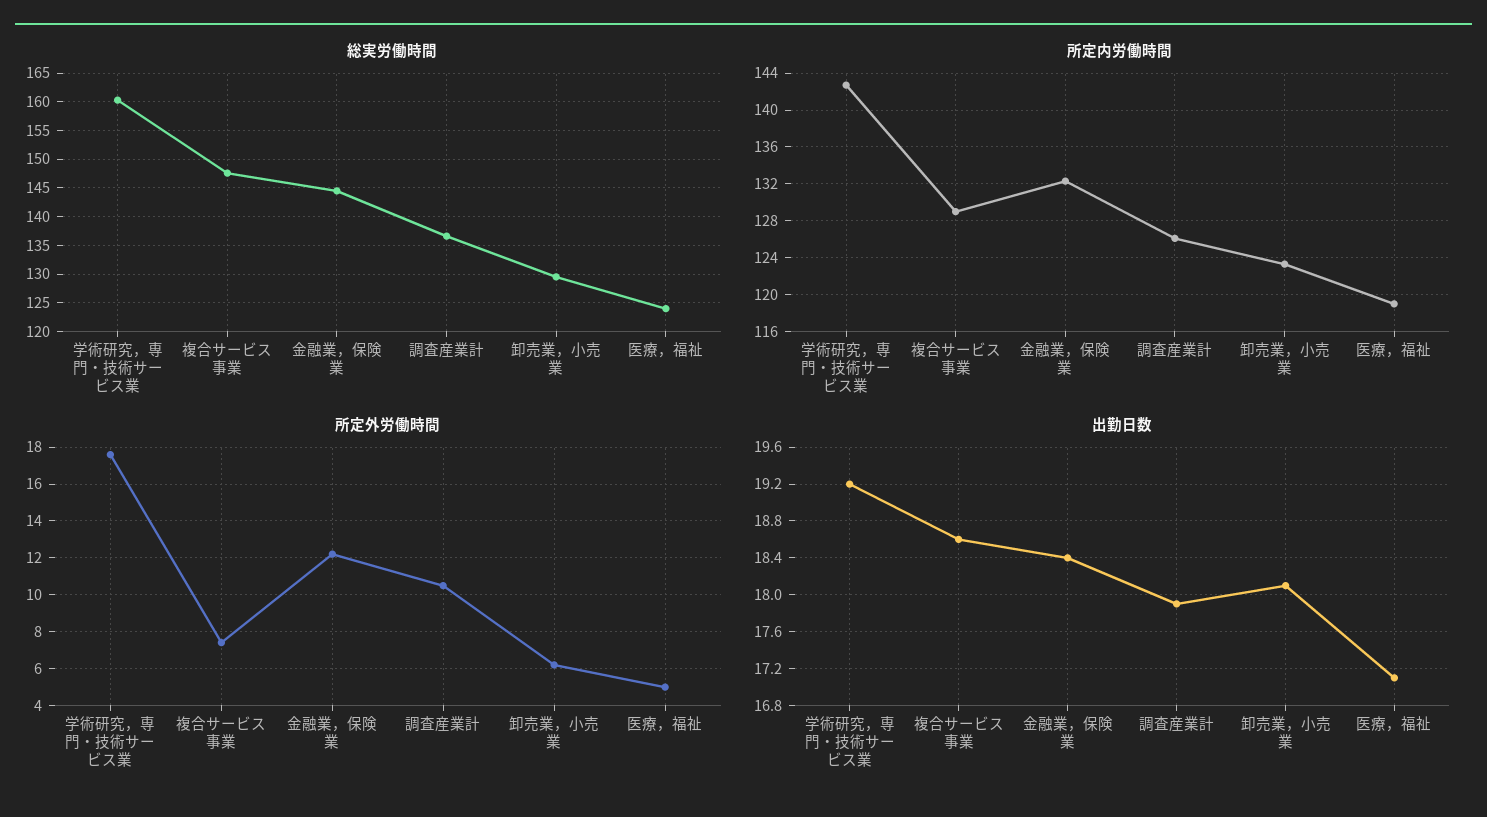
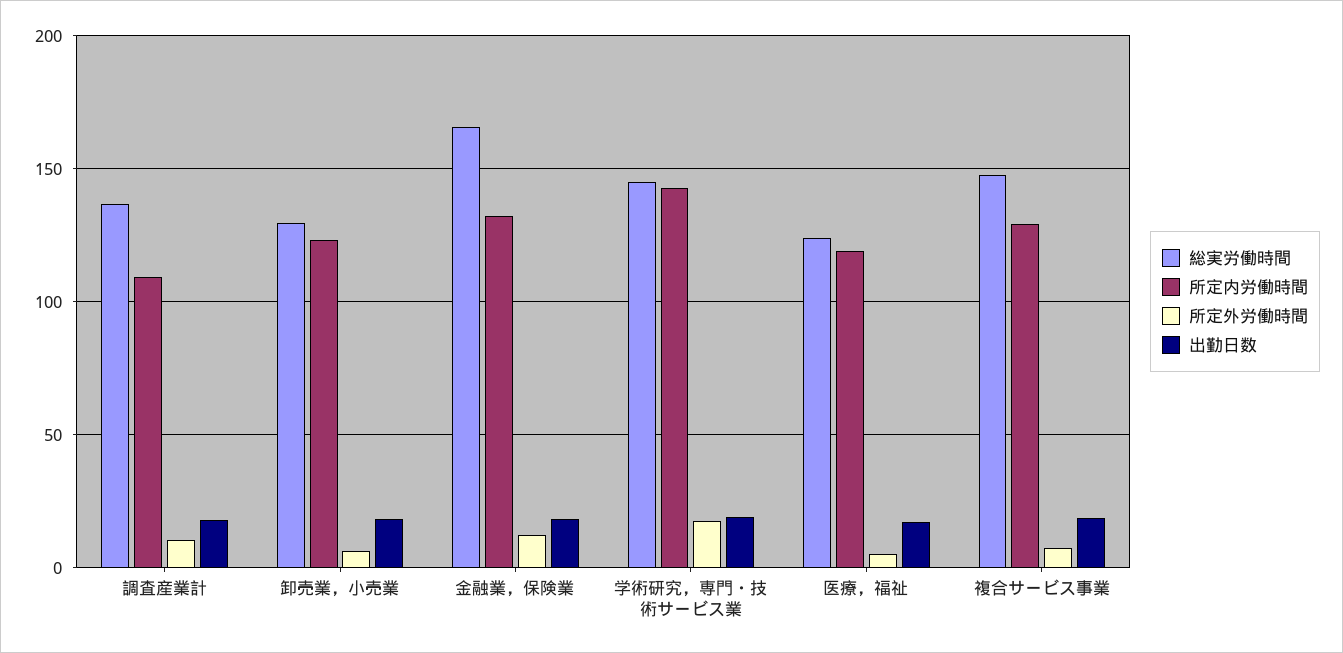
  {
    "総実労働時間": {
-     "学術研究，専門・技術サービス業": 160,
+     "学術研究，専門・技術サービス業": 145,
      "複合サービス事業": 147.5,
-     "金融業，保険業": 145,
+     "金融業，保険業": 165,
      "調査産業計": 137.5,
      "卸売業，小売業": 130,
      "医療，福祉": 125
    },
    "所定内労働時間": {
      "学術研究，専門・技術サービス業": 143,
      "複合サービス事業": 129,
      "金融業，保険業": 132,
-     "調査産業計": 126,
+     "調査産業計": 110,
      "卸売業，小売業": 123,
      "医療，福祉": 119
    },
    "所定外労働時間": {
      "学術研究，専門・技術サービス業": 17.5,
      "複合サービス事業": 7.5,
      "金融業，保険業": 12,
      "調査産業計": 10.5,
      "卸売業，小売業": 6,
      "医療，福祉": 5
    },
    "出勤日数": {
      "学術研究，専門・技術サービス業": 19.2,
      "複合サービス事業": 18.6,
      "金融業，保険業": 18.4,
      "調査産業計": 17.9,
      "卸売業，小売業": 18.1,
      "医療，福祉": 17.1
    }
  }

